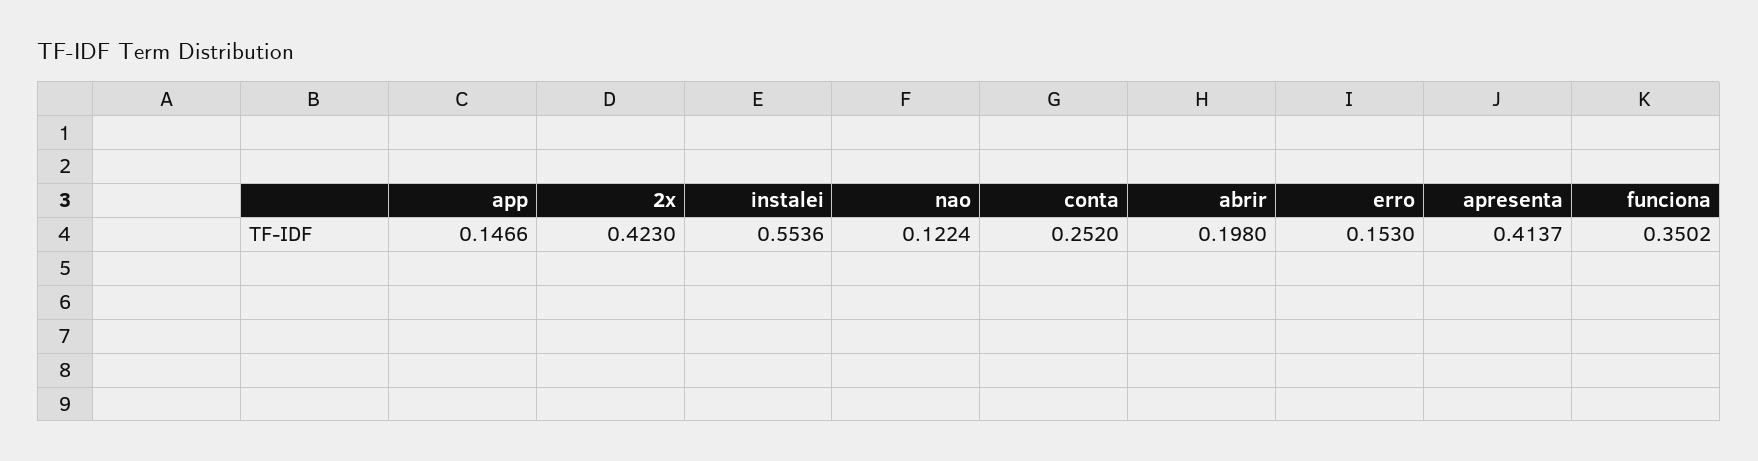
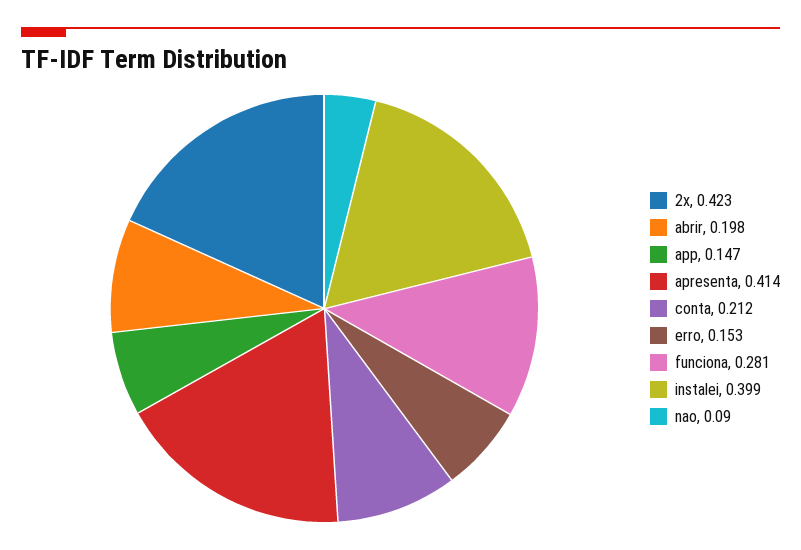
  {
    "app": 0.1466,
    "2x": 0.423,
-   "instalei": 0.5536,
+   "instalei": 0.399,
-   "nao": 0.1224,
+   "nao": 0.09,
-   "conta": 0.252,
+   "conta": 0.212,
    "abrir": 0.198,
    "erro": 0.153,
    "apresenta": 0.4137,
-   "funciona": 0.3502
+   "funciona": 0.281
  }

